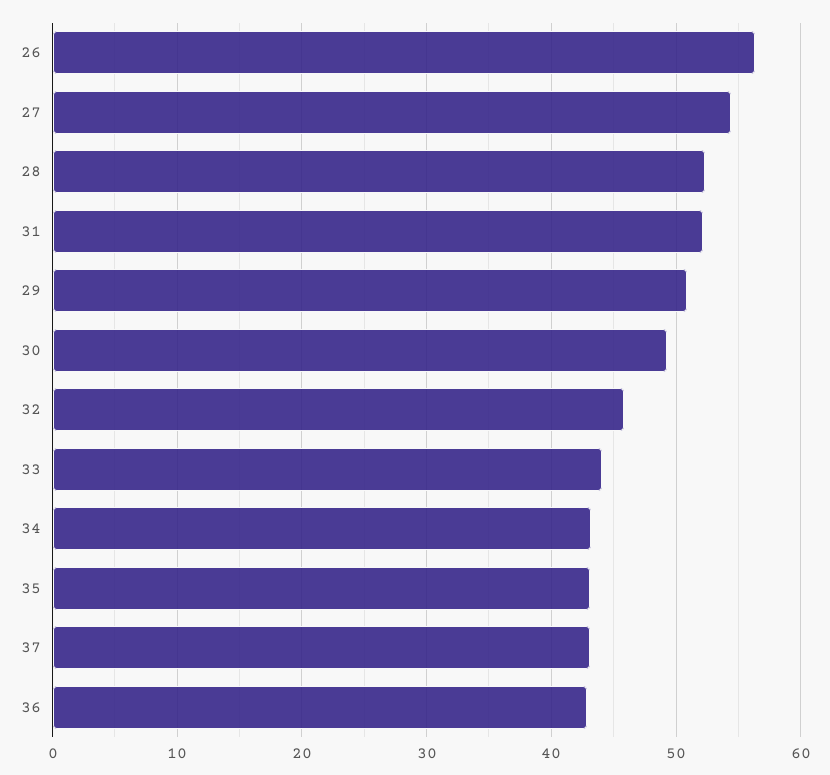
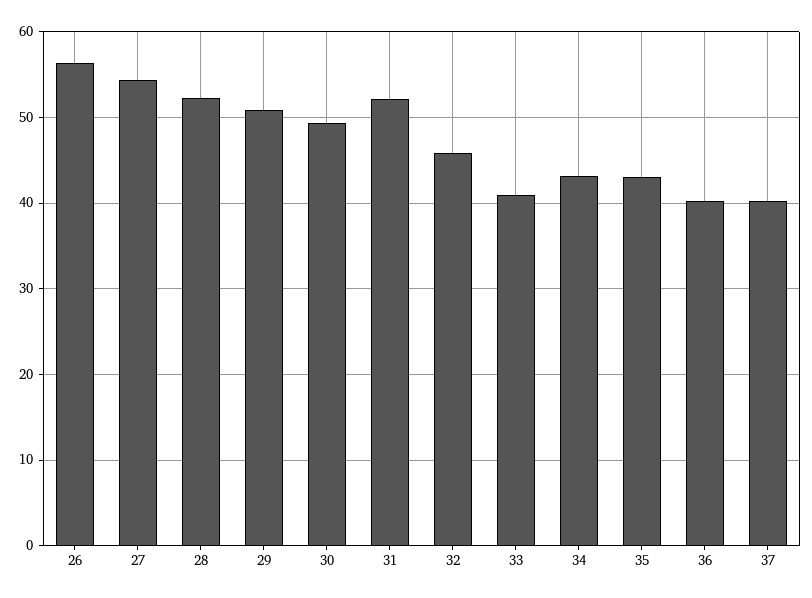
  {
    "26": 56,
    "27": 54,
    "28": 52,
    "31": 52,
    "29": 51,
    "30": 49,
    "32": 46,
-   "33": 44,
+   "33": 41,
    "34": 43,
    "35": 43,
-   "37": 43,
+   "37": 40,
-   "36": 43
+   "36": 40
  }

